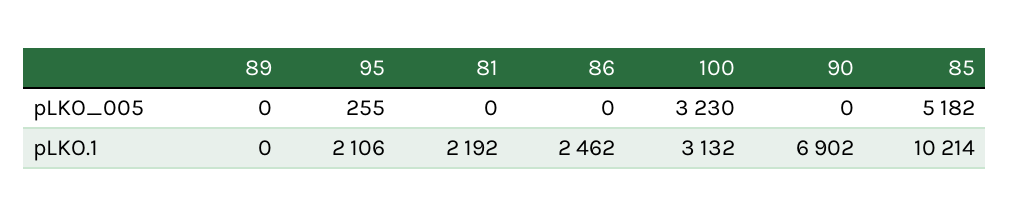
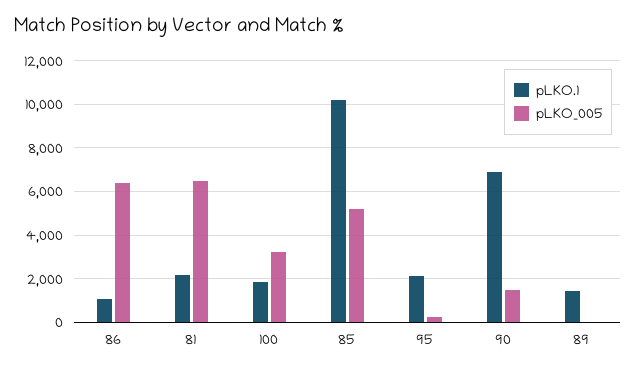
  {
    "pLKO_005": {
      "89": 0,
      "95": 255,
-     "81": 0,
+     "81": 6500,
-     "86": 0,
+     "86": 6500,
      "100": 3230,
-     "90": 0,
+     "90": 1500,
      "85": 5182
    },
    "pLKO.1": {
-     "89": 0,
+     "89": 1500,
      "95": 2106,
      "81": 2192,
-     "86": 2462,
+     "86": 1000,
-     "100": 3132,
+     "100": 2000,
      "90": 6902,
      "85": 10214
    }
  }

